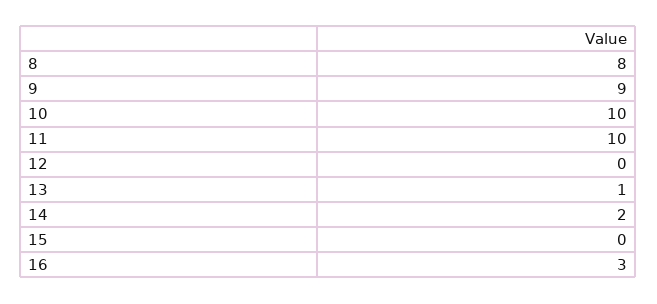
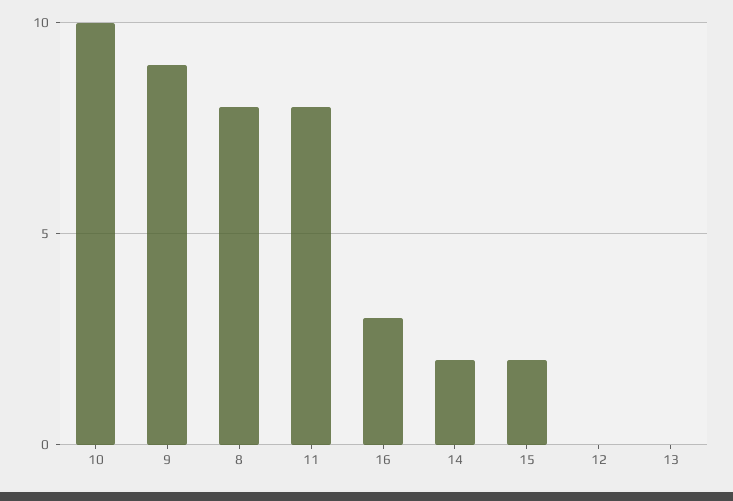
  {
    "8": 8,
    "9": 9,
    "10": 10,
-   "11": 10,
+   "11": 8,
    "12": 0,
-   "13": 1,
+   "13": 0,
    "14": 2,
-   "15": 0,
+   "15": 2,
    "16": 3
  }

